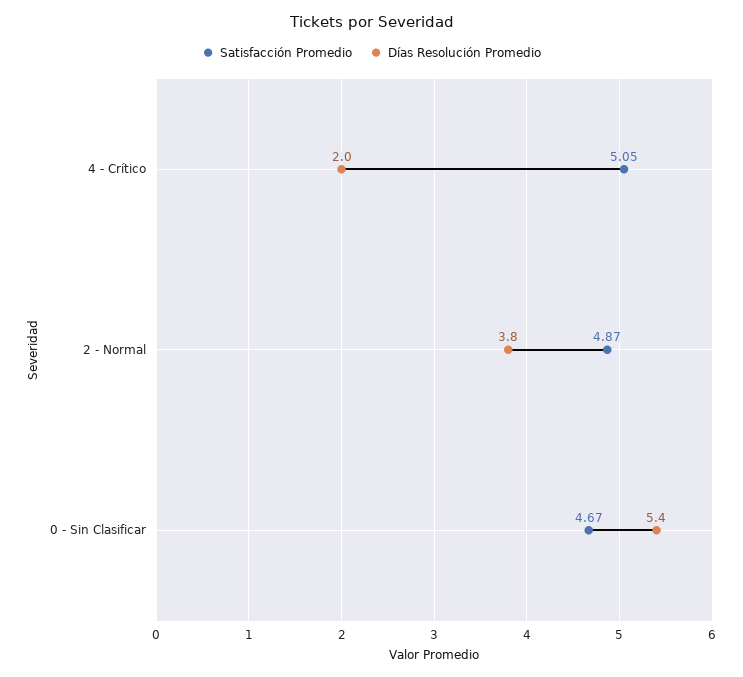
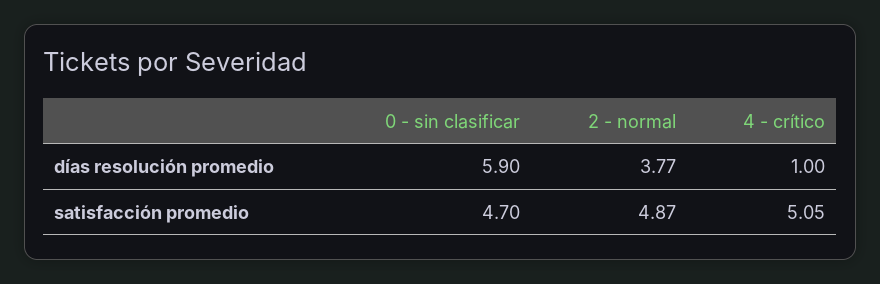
  {
    "Satisfacción Promedio": {
      "4 - Crítico": 5.05,
      "2 - Normal": 4.87,
-     "0 - Sin Clasificar": 4.67
+     "0 - Sin Clasificar": 4.7
    },
    "Días Resolución Promedio": {
-     "4 - Crítico": 2,
+     "4 - Crítico": 1,
      "2 - Normal": 3.77,
-     "0 - Sin Clasificar": 5.4
+     "0 - Sin Clasificar": 5.9
    }
  }

